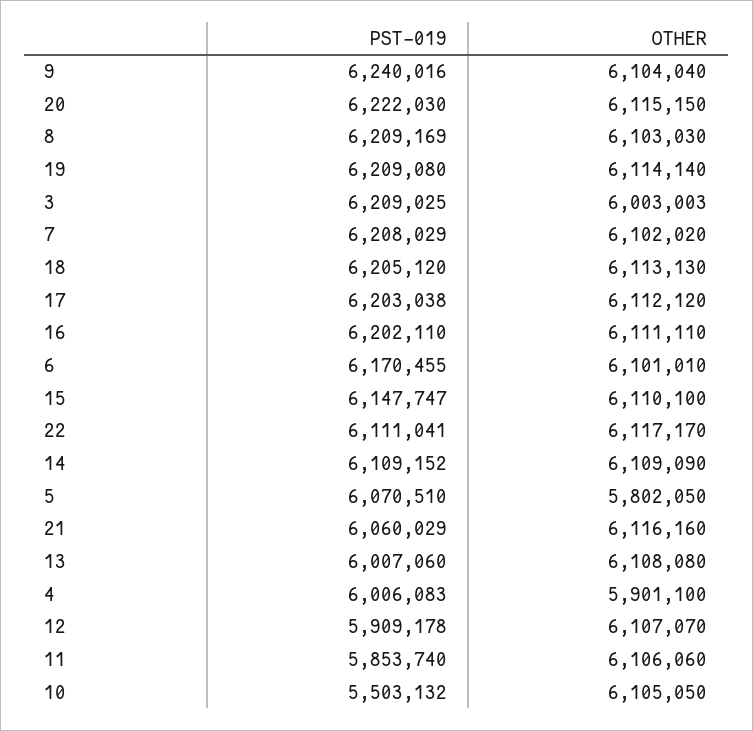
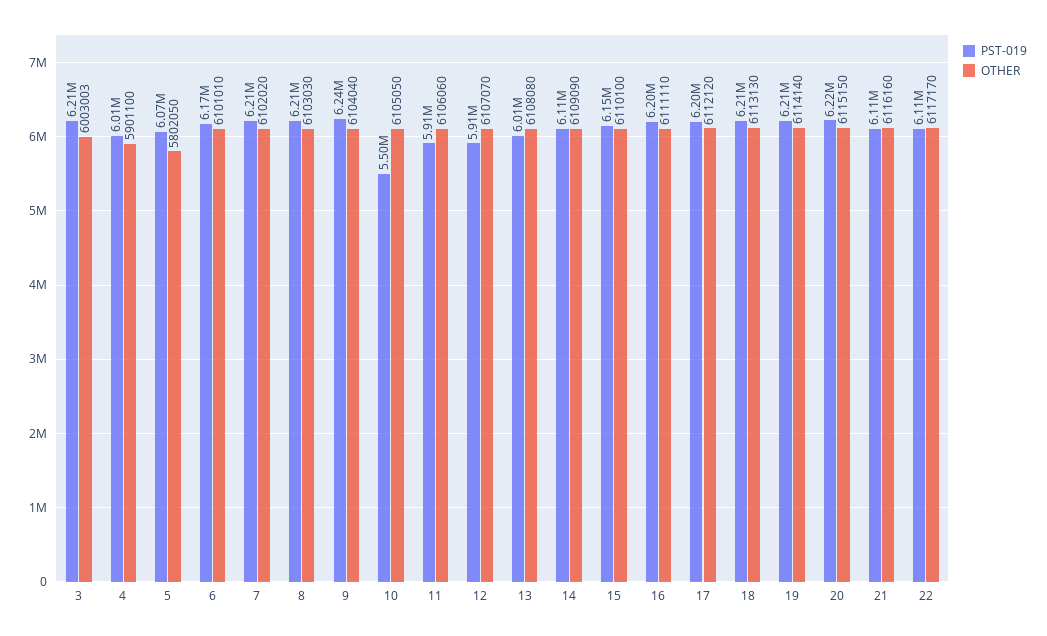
  {
    "PST-019": {
      "9": 6240016,
      "20": 6222030,
      "8": 6209169,
      "19": 6209080,
      "3": 6209025,
      "7": 6208029,
      "18": 6205120,
      "17": 6203038,
      "16": 6202110,
      "6": 6170455,
      "15": 6147747,
      "22": 6111041,
      "14": 6109152,
      "5": 6070510,
-     "21": 6060029,
+     "21": 6110000,
      "13": 6007060,
      "4": 6006083,
      "12": 5909178,
-     "11": 5853740,
+     "11": 5910000,
      "10": 5503132
    },
    "OTHER": {
      "9": 6104040,
      "20": 6115150,
      "8": 6103030,
      "19": 6114140,
      "3": 6003003,
      "7": 6102020,
      "18": 6113130,
      "17": 6112120,
      "16": 6111110,
      "6": 6101010,
      "15": 6110100,
      "22": 6117170,
      "14": 6109090,
      "5": 5802050,
      "21": 6116160,
      "13": 6108080,
      "4": 5901100,
      "12": 6107070,
      "11": 6106060,
      "10": 6105050
    }
  }

